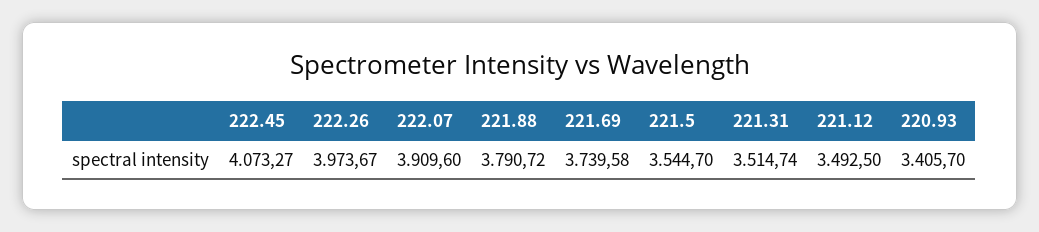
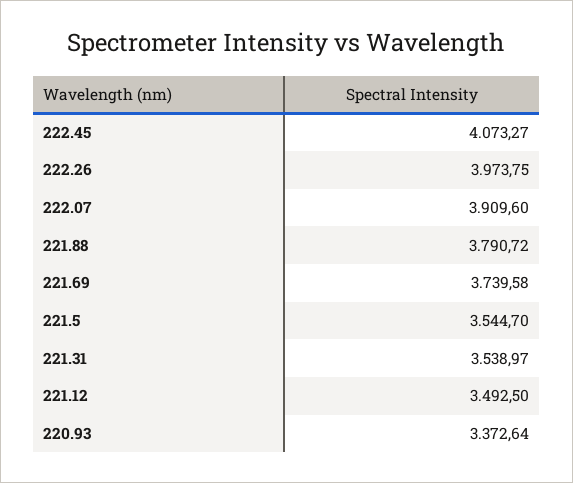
  {
    "222.45": 4073.27,
-   "222.26": 3973.67,
+   "222.26": 3973.75,
    "222.07": 3909.6,
    "221.88": 3790.72,
    "221.69": 3739.58,
    "221.5": 3544.7,
-   "221.31": 3514.74,
+   "221.31": 3538.97,
    "221.12": 3492.5,
-   "220.93": 3405.7
+   "220.93": 3372.64
  }

